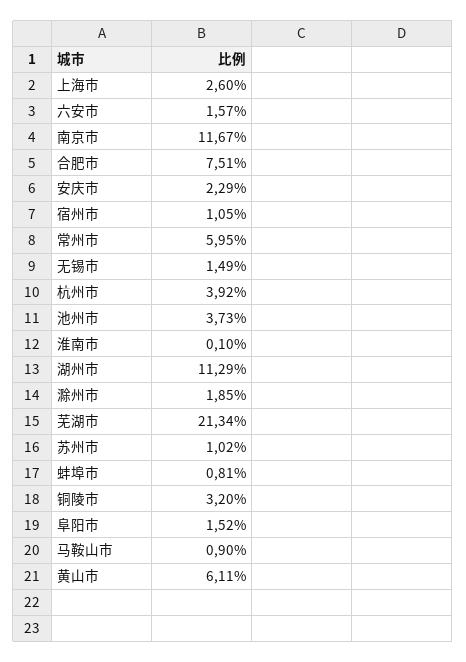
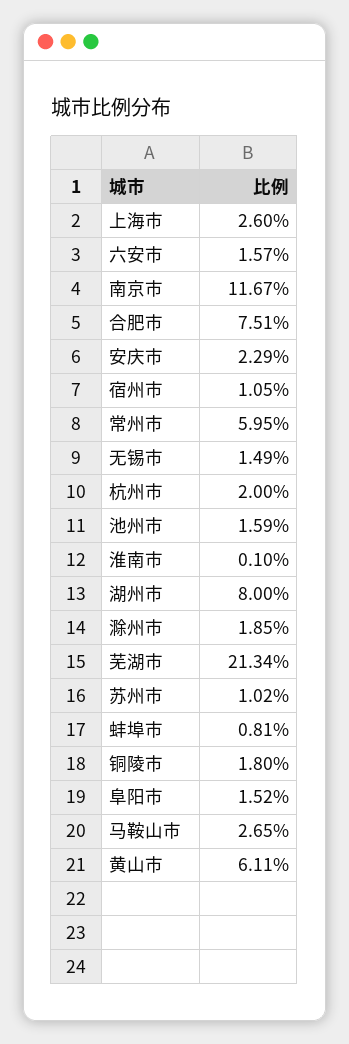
  {
    "上海市": 2.6,
    "六安市": 1.57,
    "南京市": 11.67,
    "合肥市": 7.51,
    "安庆市": 2.29,
    "宿州市": 1.05,
    "常州市": 5.95,
    "无锡市": 1.49,
-   "杭州市": 3.92,
+   "杭州市": 2,
-   "池州市": 3.73,
+   "池州市": 1.59,
    "淮南市": 0.1,
-   "湖州市": 11.29,
+   "湖州市": 8,
    "滁州市": 1.85,
    "芜湖市": 21.34,
    "苏州市": 1.02,
    "蚌埠市": 0.81,
-   "铜陵市": 3.2,
+   "铜陵市": 1.8,
    "阜阳市": 1.52,
-   "马鞍山市": 0.9,
+   "马鞍山市": 2.65,
    "黄山市": 6.11
  }

